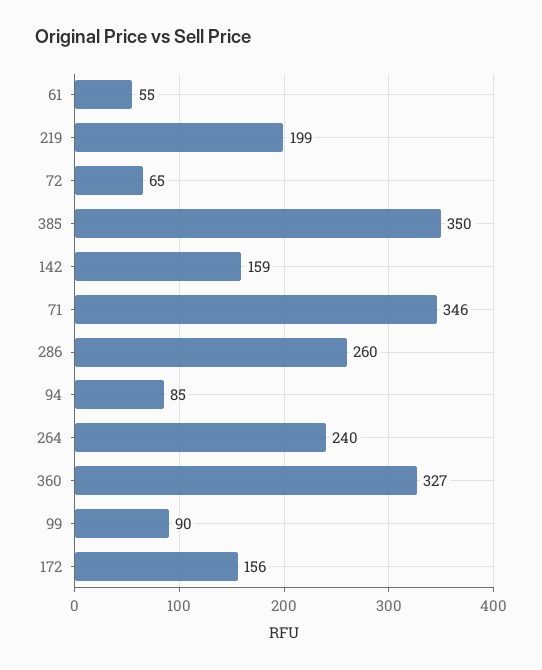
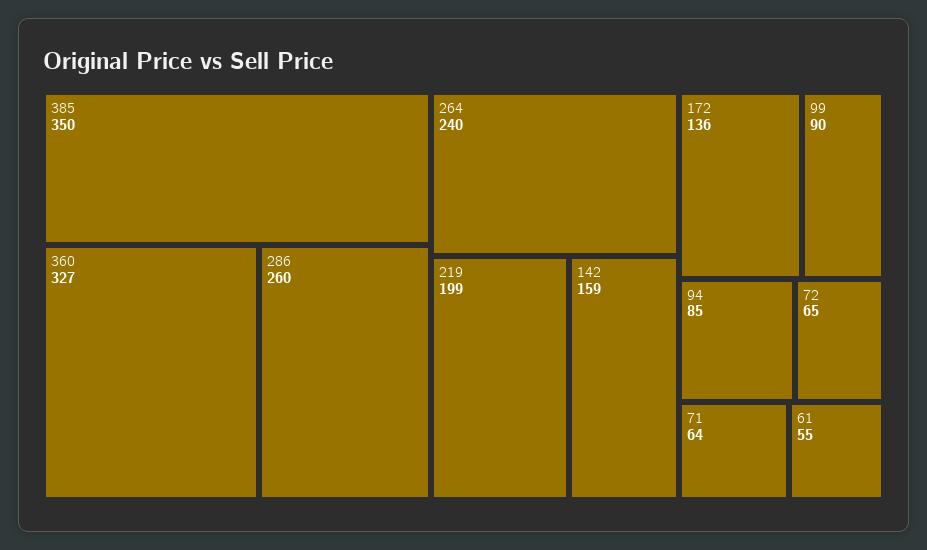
  {
    "61": 55,
    "219": 199,
    "72": 65,
    "385": 350,
    "142": 159,
-   "71": 346,
+   "71": 64,
    "286": 260,
    "94": 85,
    "264": 240,
    "360": 327,
    "99": 90,
-   "172": 156
+   "172": 136
  }

